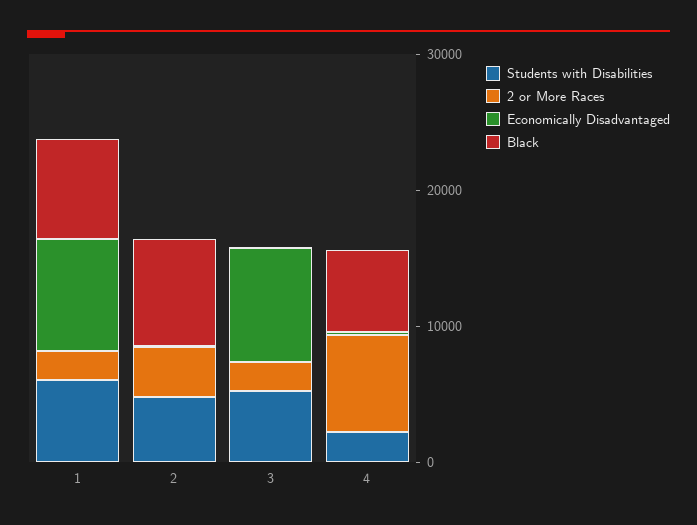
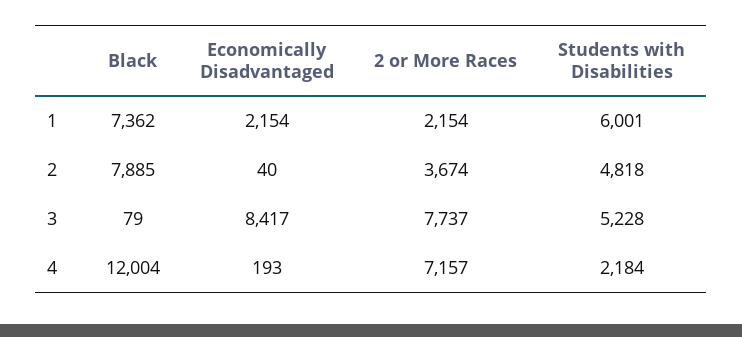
  {
    "Students with Disabilities": {
      "1": 6001,
      "2": 4818,
      "3": 5228,
      "4": 2184
    },
    "2 or More Races": {
      "1": 2154,
      "2": 3674,
-     "3": 2000,
+     "3": 7737,
      "4": 7157
    },
    "Economically Disadvantaged": {
-     "1": 8000,
+     "1": 2154,
      "2": 40,
      "3": 8417,
      "4": 193
    },
    "Black": {
      "1": 7362,
      "2": 7885,
      "3": 79,
-     "4": 6000
+     "4": 12004
    }
  }

